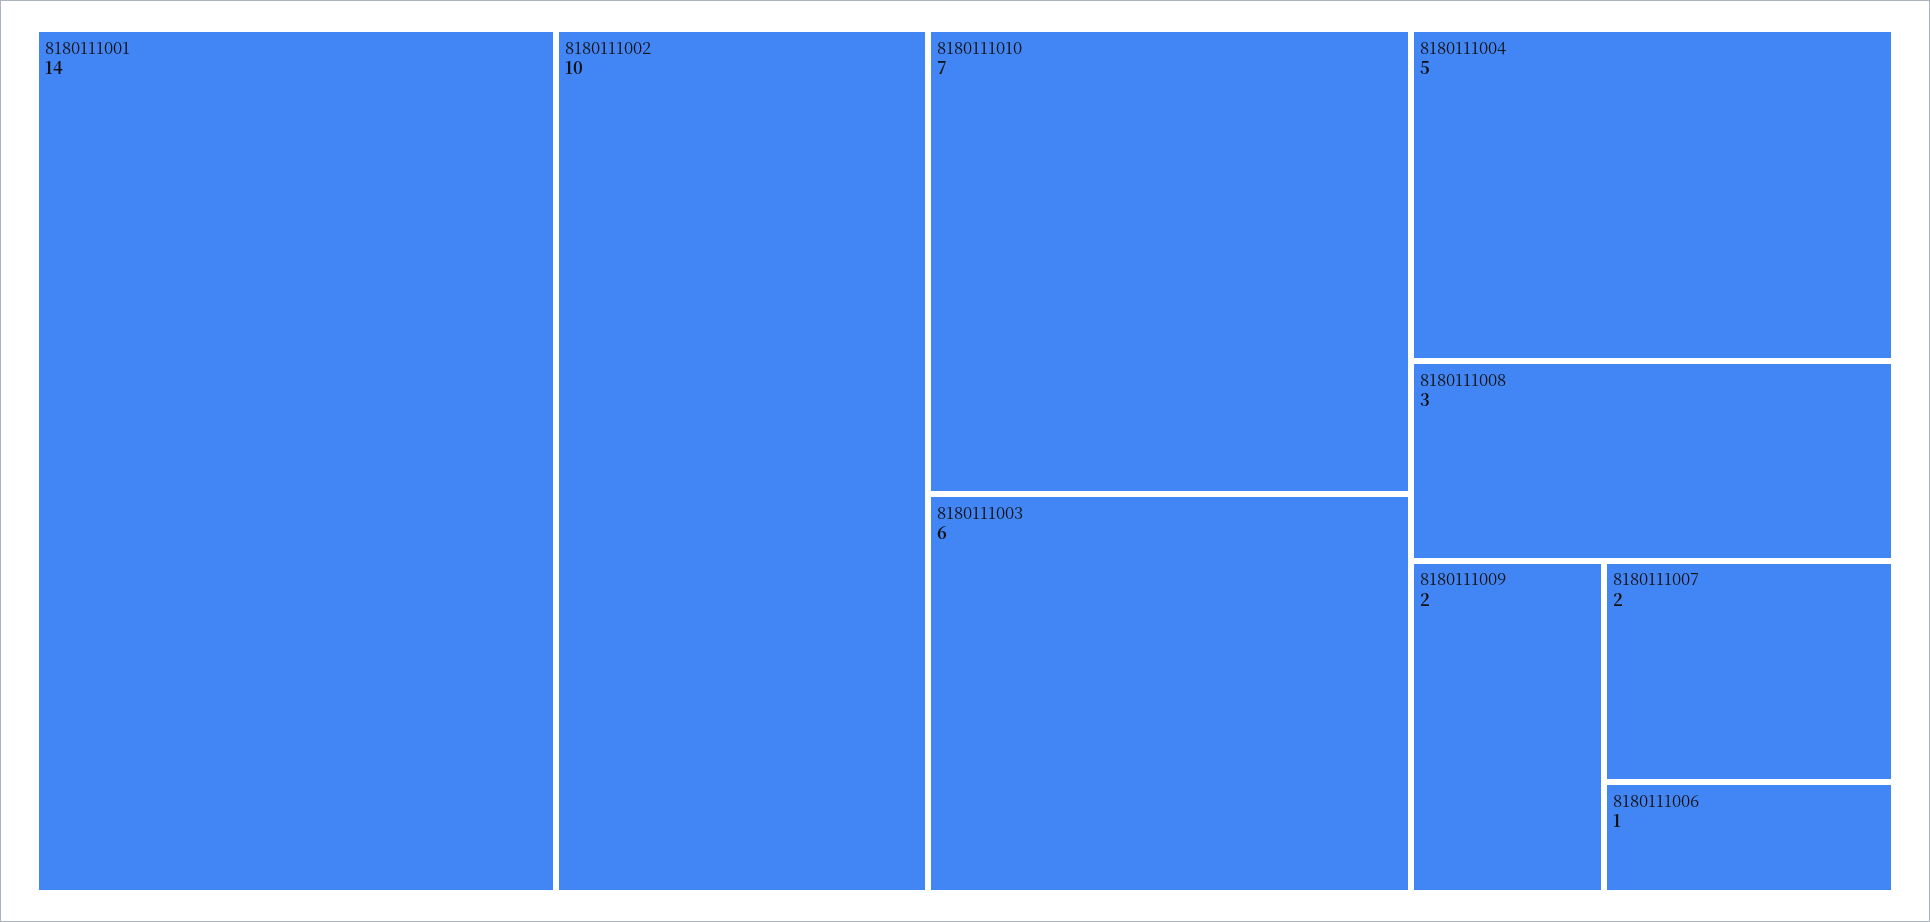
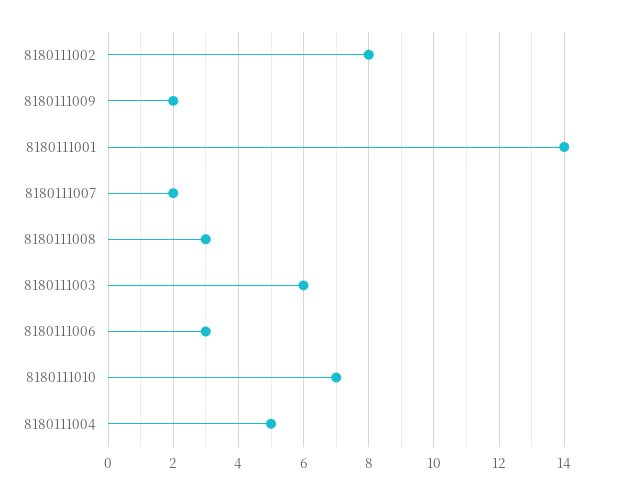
  {
    "8180111001": 14,
-   "8180111002": 10,
+   "8180111002": 8,
    "8180111010": 7,
    "8180111003": 6,
    "8180111004": 5,
    "8180111008": 3,
    "8180111009": 2,
    "8180111007": 2,
-   "8180111006": 1
+   "8180111006": 3
  }

